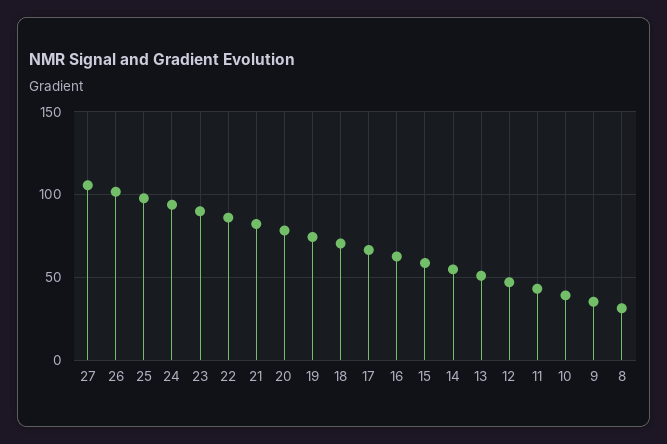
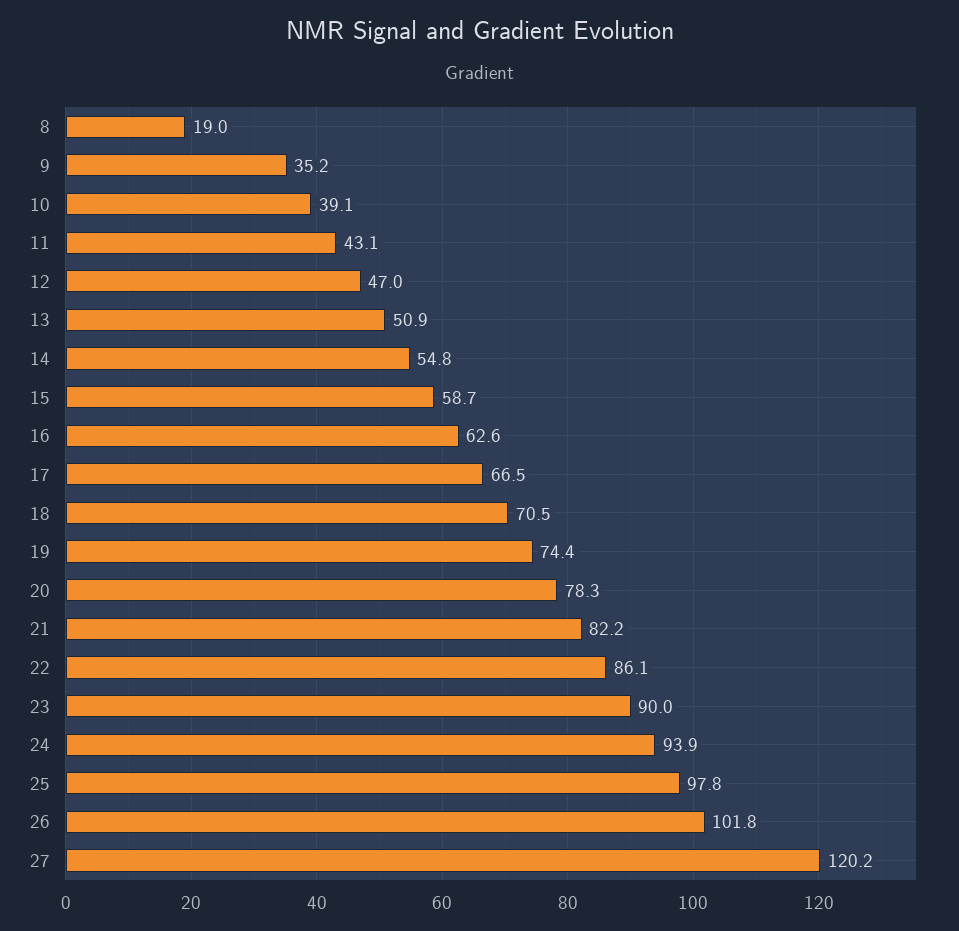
  {
-   "27": 105,
+   "27": 120.2,
    "26": 101.8,
    "25": 97.8,
    "24": 93.9,
    "23": 90,
    "22": 86.1,
    "21": 82.2,
    "20": 78.3,
    "19": 74.4,
    "18": 70.5,
    "17": 66.5,
    "16": 62.6,
    "15": 58.7,
    "14": 54.8,
    "13": 50.9,
    "12": 47,
    "11": 43.1,
    "10": 39.1,
    "9": 35.2,
-   "8": 30
+   "8": 19
  }

